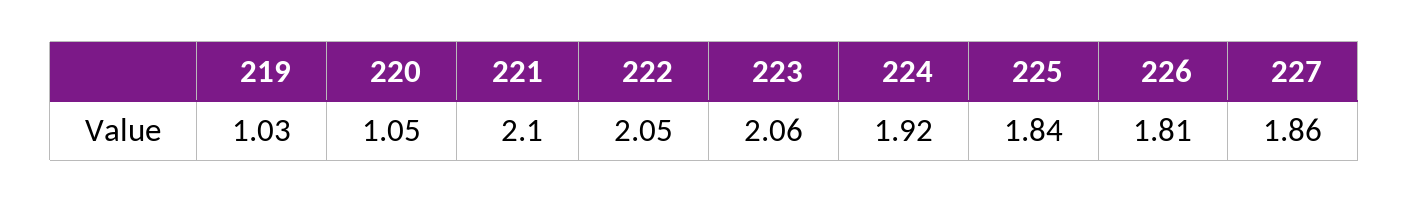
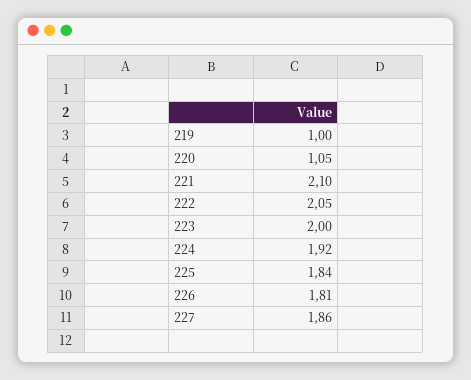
  {
-   "219": 1.03,
+   "219": 1,
    "220": 1.05,
    "221": 2.1,
    "222": 2.05,
-   "223": 2.06,
+   "223": 2,
    "224": 1.92,
    "225": 1.84,
    "226": 1.81,
    "227": 1.86
  }

